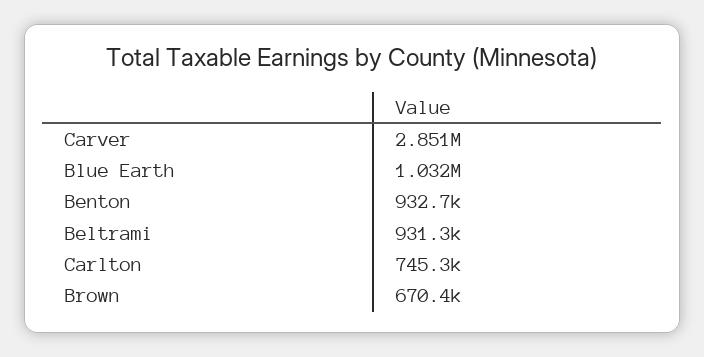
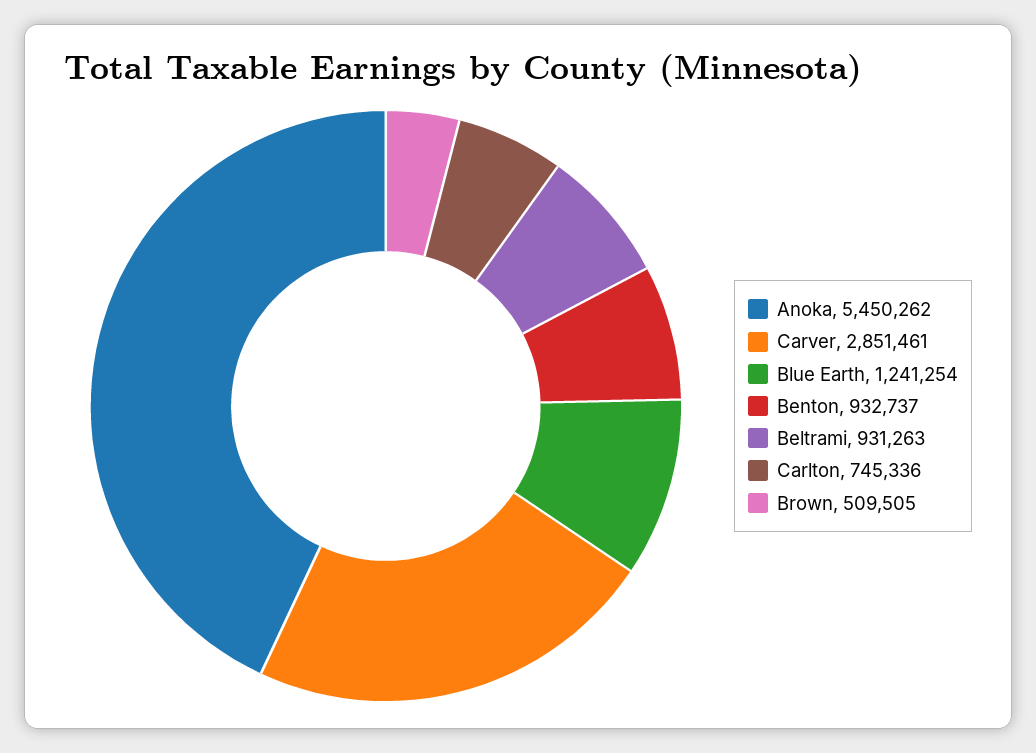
  {
    "Carver": 2851461,
-   "Blue Earth": 1032000,
+   "Blue Earth": 1241254,
    "Benton": 932737,
    "Beltrami": 931263,
    "Carlton": 745336,
-   "Brown": 670400
+   "Brown": 509505,
+   "Anoka": 5450262
  }

